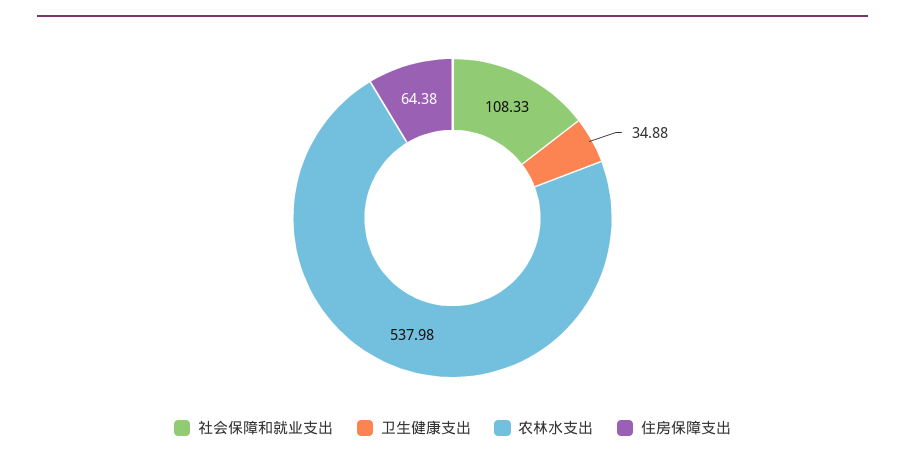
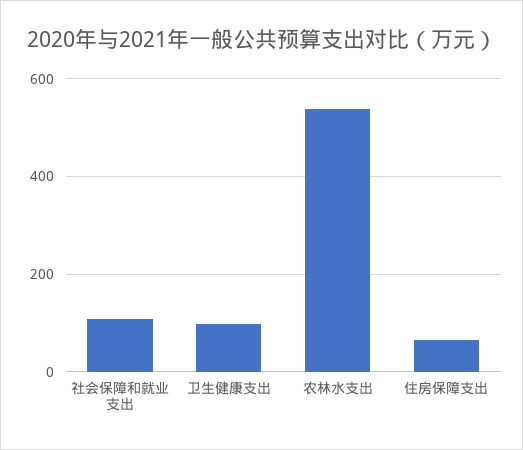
  {
    "社会保障和就业支出": 108.33,
-   "卫生健康支出": 34.88,
+   "卫生健康支出": 100,
    "农林水支出": 537.98,
    "住房保障支出": 64.38
  }

